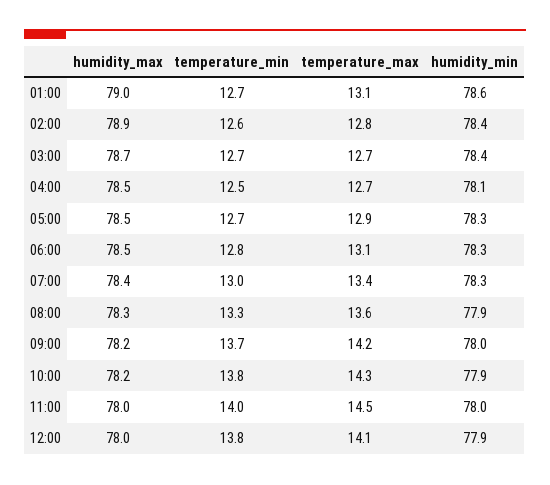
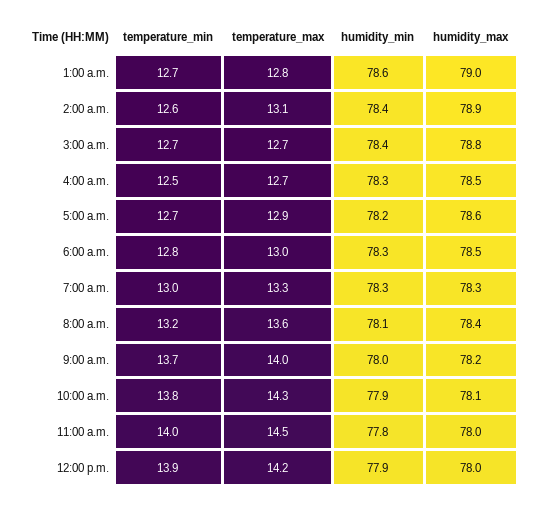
  {
    "humidity_max": {
      "01:00": 79,
      "02:00": 78.9,
-     "03:00": 78.7,
+     "03:00": 78.8,
      "04:00": 78.5,
-     "05:00": 78.5,
+     "05:00": 78.6,
      "06:00": 78.5,
-     "07:00": 78.4,
+     "07:00": 78.3,
-     "08:00": 78.3,
+     "08:00": 78.4,
      "09:00": 78.2,
-     "10:00": 78.2,
+     "10:00": 78.1,
      "11:00": 78,
      "12:00": 78
    },
    "temperature_min": {
      "01:00": 12.7,
      "02:00": 12.6,
      "03:00": 12.7,
      "04:00": 12.5,
      "05:00": 12.7,
      "06:00": 12.8,
      "07:00": 13,
-     "08:00": 13.3,
+     "08:00": 13.2,
      "09:00": 13.7,
      "10:00": 13.8,
      "11:00": 14,
-     "12:00": 13.8
+     "12:00": 13.9
    },
    "temperature_max": {
-     "01:00": 13.1,
+     "01:00": 12.8,
-     "02:00": 12.8,
+     "02:00": 13.1,
      "03:00": 12.7,
      "04:00": 12.7,
      "05:00": 12.9,
-     "06:00": 13.1,
+     "06:00": 13,
-     "07:00": 13.4,
+     "07:00": 13.3,
      "08:00": 13.6,
-     "09:00": 14.2,
+     "09:00": 14,
      "10:00": 14.3,
      "11:00": 14.5,
-     "12:00": 14.1
+     "12:00": 14.2
    },
    "humidity_min": {
      "01:00": 78.6,
      "02:00": 78.4,
      "03:00": 78.4,
-     "04:00": 78.1,
+     "04:00": 78.3,
-     "05:00": 78.3,
+     "05:00": 78.2,
      "06:00": 78.3,
      "07:00": 78.3,
-     "08:00": 77.9,
+     "08:00": 78.1,
      "09:00": 78,
      "10:00": 77.9,
-     "11:00": 78,
+     "11:00": 77.8,
      "12:00": 77.9
    }
  }

